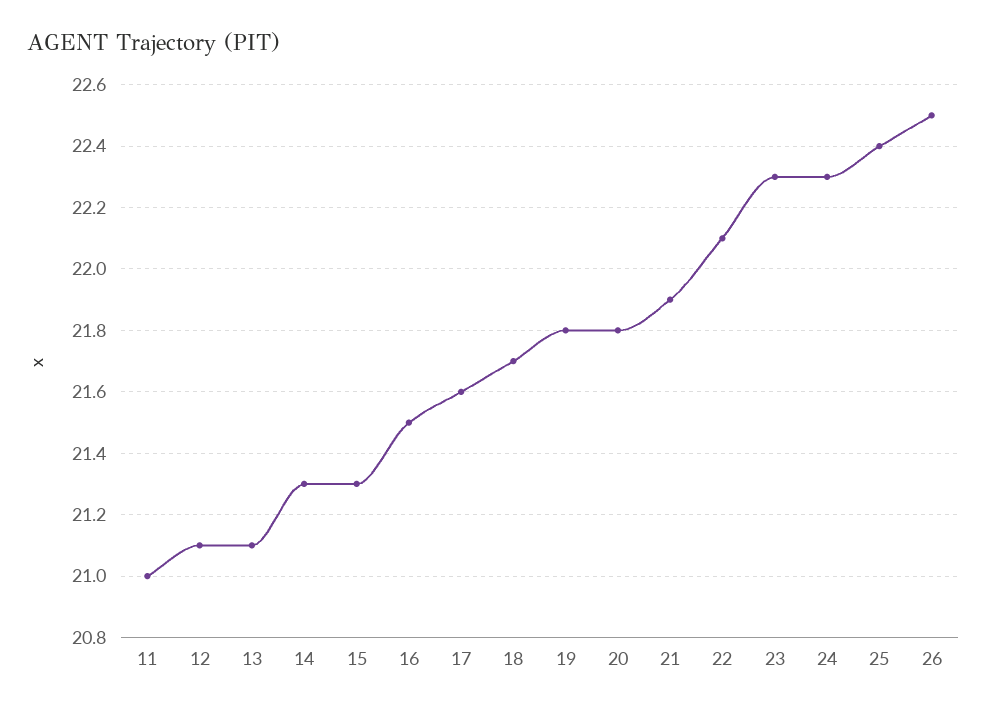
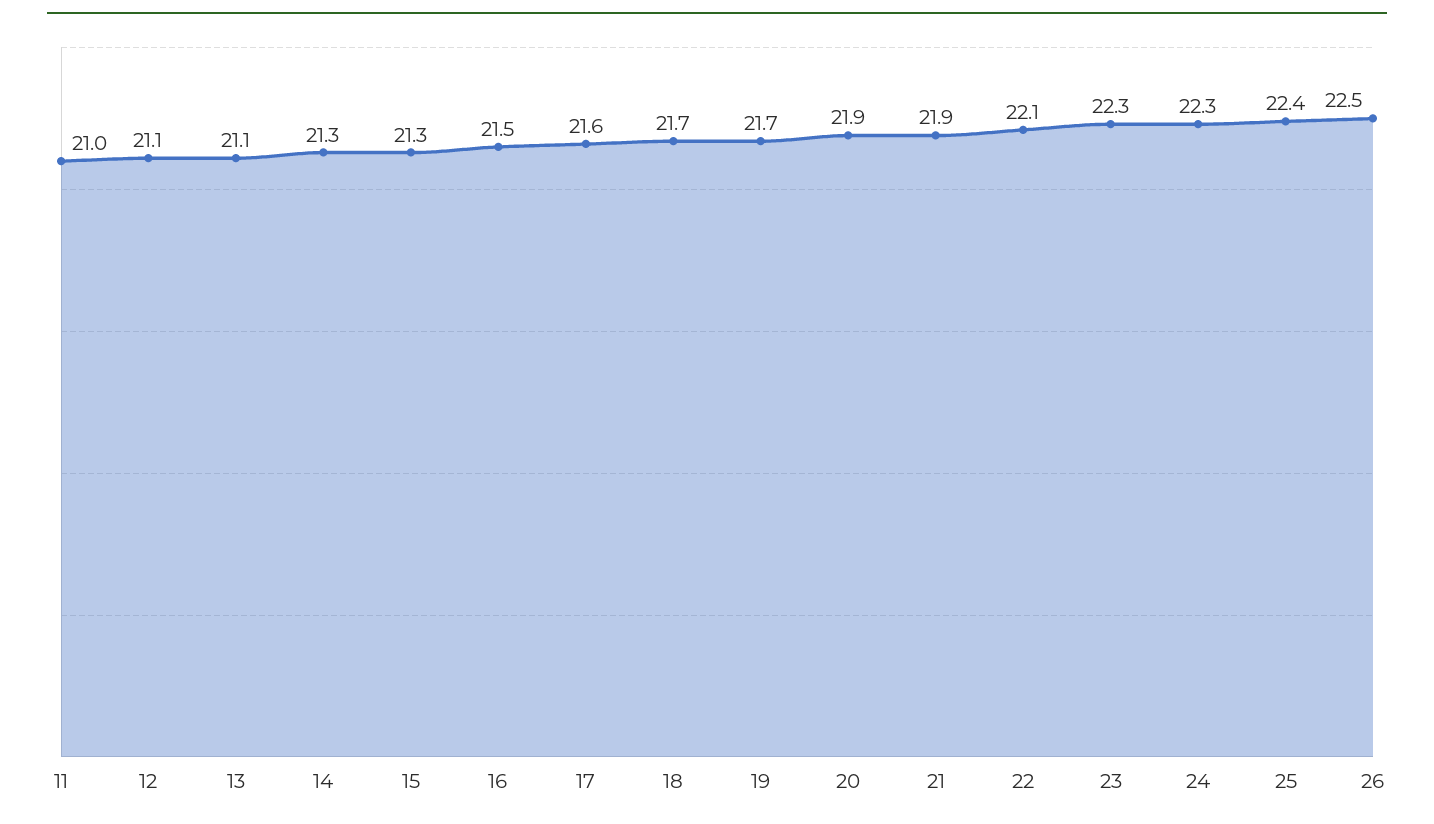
  {
    "11": 21,
    "12": 21.1,
    "13": 21.1,
    "14": 21.3,
    "15": 21.3,
    "16": 21.5,
    "17": 21.6,
    "18": 21.7,
-   "19": 21.8,
+   "19": 21.7,
-   "20": 21.8,
+   "20": 21.9,
    "21": 21.9,
    "22": 22.1,
    "23": 22.3,
    "24": 22.3,
    "25": 22.4,
    "26": 22.5
  }

